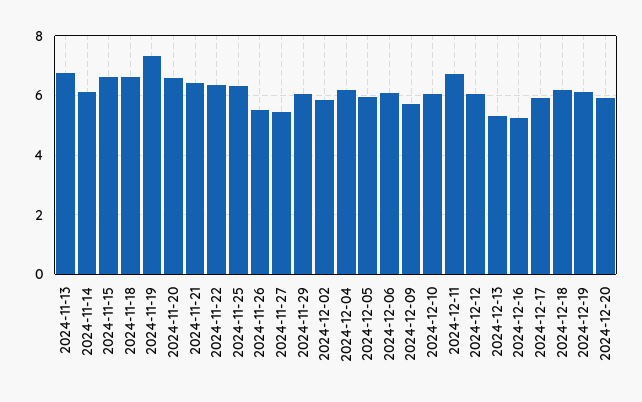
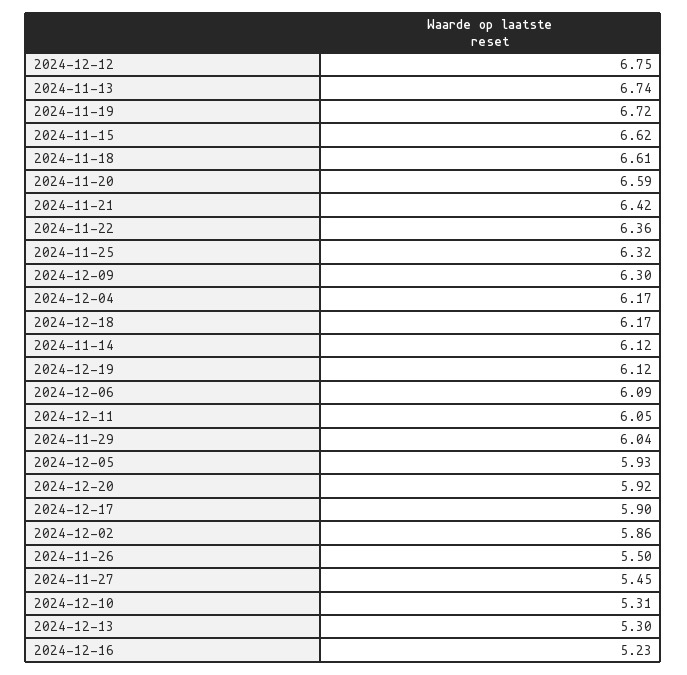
  {
    "2024-11-13": 6.74,
    "2024-11-14": 6.12,
    "2024-11-15": 6.62,
    "2024-11-18": 6.61,
-   "2024-11-19": 7.25,
+   "2024-11-19": 6.72,
    "2024-11-20": 6.59,
    "2024-11-21": 6.42,
    "2024-11-22": 6.36,
    "2024-11-25": 6.32,
    "2024-11-26": 5.5,
    "2024-11-27": 5.45,
    "2024-11-29": 6.04,
    "2024-12-02": 5.86,
    "2024-12-04": 6.17,
    "2024-12-05": 5.93,
    "2024-12-06": 6.09,
-   "2024-12-09": 5.75,
+   "2024-12-09": 6.3,
-   "2024-12-10": 6,
+   "2024-12-10": 5.31,
-   "2024-12-11": 6.75,
+   "2024-12-11": 6.05,
-   "2024-12-12": 6,
+   "2024-12-12": 6.75,
    "2024-12-13": 5.3,
    "2024-12-16": 5.23,
    "2024-12-17": 5.9,
    "2024-12-18": 6.17,
    "2024-12-19": 6.12,
    "2024-12-20": 5.92
  }

